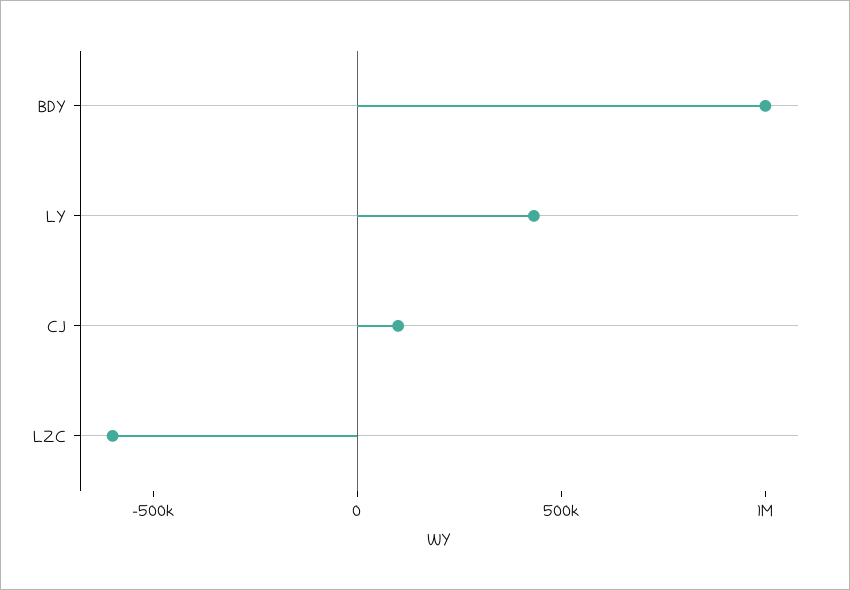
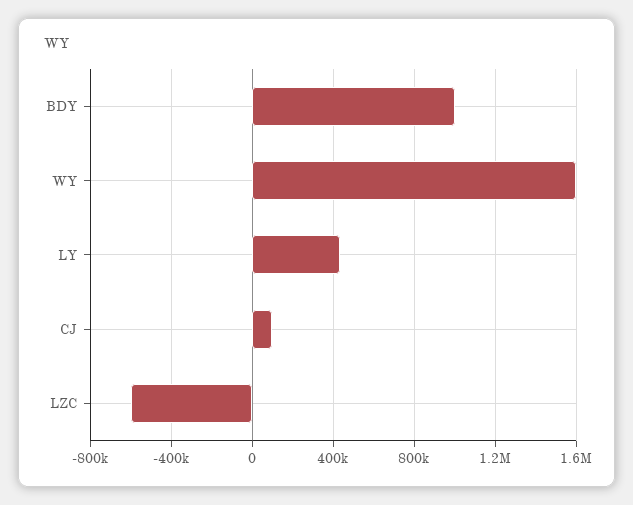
  {
    "BDY": 1000000,
    "LY": 450000,
    "CJ": 100000,
-   "LZC": -600000
+   "LZC": -600000,
+   "WY": 1600000
  }

